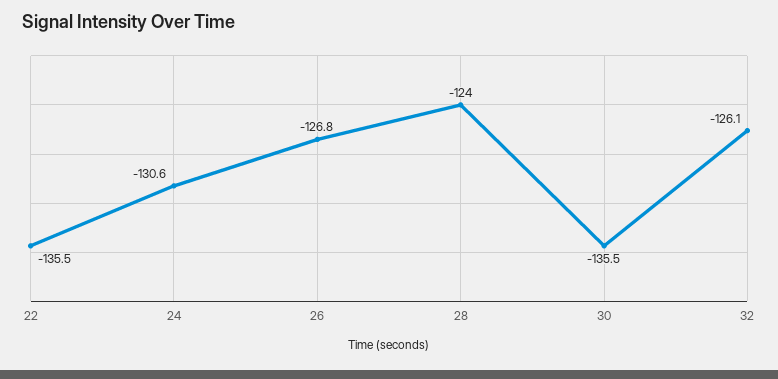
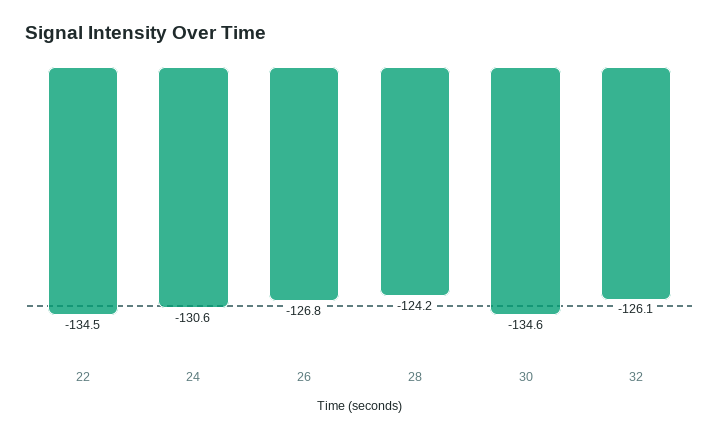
  {
-   "22": -135.5,
+   "22": -134.5,
    "24": -130.6,
    "26": -126.8,
-   "28": -124,
+   "28": -124.2,
-   "30": -135.5,
+   "30": -134.6,
    "32": -126.1
  }

